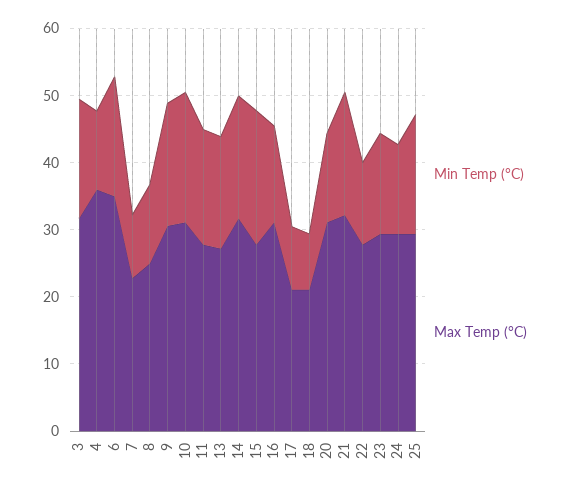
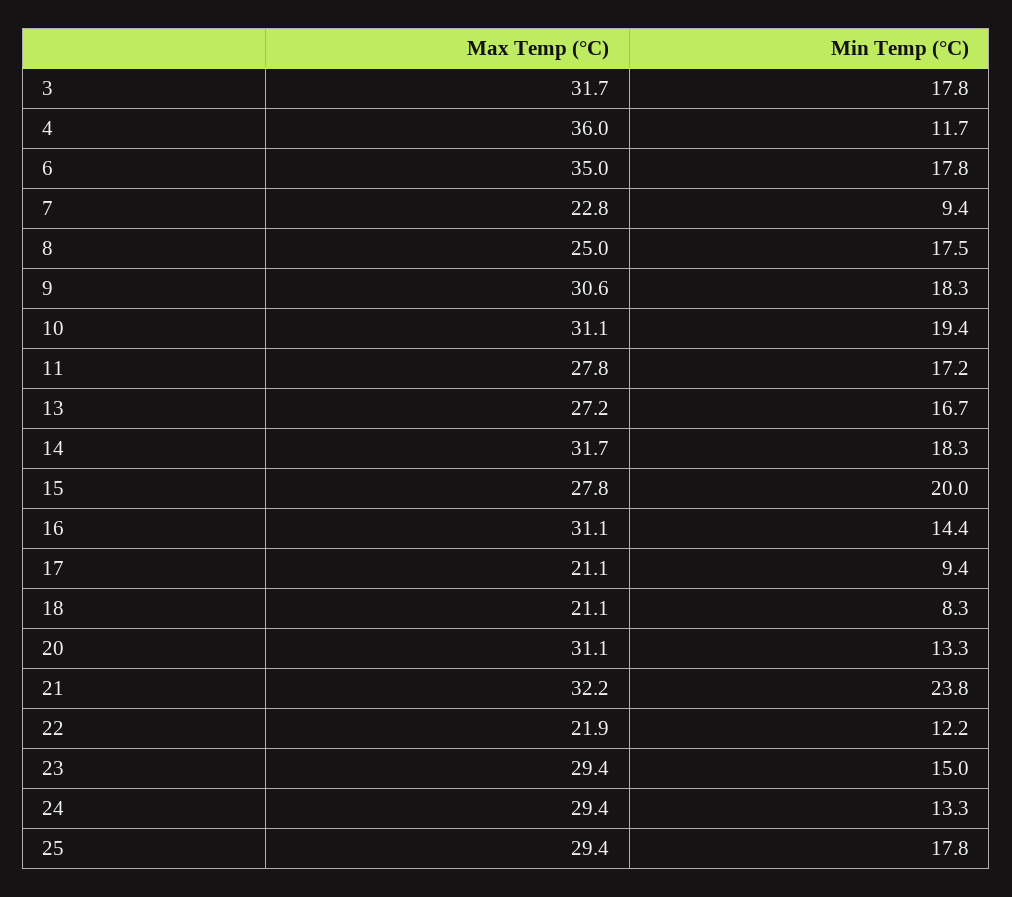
  {
    "Min Temp (°C)": {
      "3": 17.8,
      "4": 11.7,
      "6": 17.8,
      "7": 9.4,
-     "8": 12,
+     "8": 17.5,
      "9": 18.3,
      "10": 19.4,
      "11": 17.2,
      "13": 16.7,
      "14": 18.3,
      "15": 20,
      "16": 14.4,
      "17": 9.4,
      "18": 8.3,
      "20": 13.3,
-     "21": 18,
+     "21": 23.8,
      "22": 12.2,
      "23": 15,
      "24": 13.3,
      "25": 17.8
    },
    "Max Temp (°C)": {
      "3": 31.7,
      "4": 36,
      "6": 35,
      "7": 22.8,
      "8": 25,
      "9": 30.6,
      "10": 31.1,
      "11": 27.8,
      "13": 27.2,
      "14": 31.7,
      "15": 27.8,
      "16": 31.1,
      "17": 21.1,
      "18": 21.1,
      "20": 31.1,
      "21": 32.2,
-     "22": 28,
+     "22": 21.9,
      "23": 29.4,
      "24": 29.4,
      "25": 29.4
    }
  }

